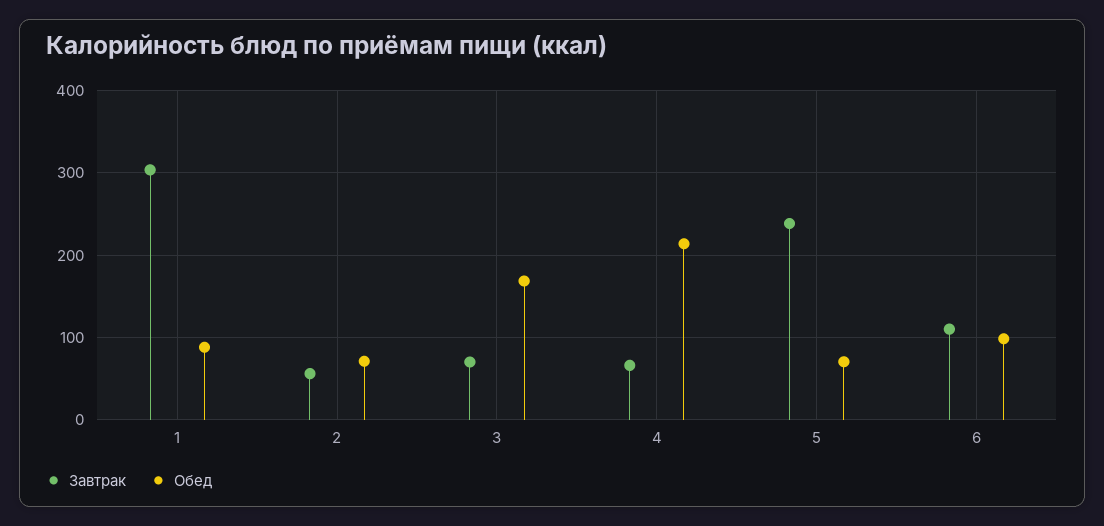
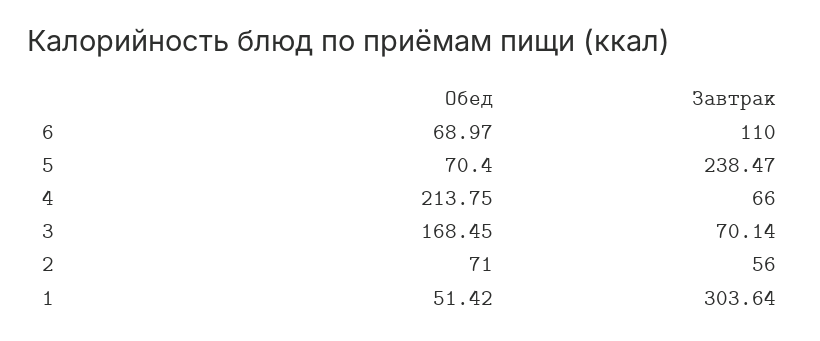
  {
    "Завтрак": {
      "1": 303.64,
      "2": 56,
      "3": 70.14,
      "4": 66,
      "5": 238.47,
      "6": 110
    },
    "Обед": {
-     "1": 90,
+     "1": 51.42,
      "2": 71,
      "3": 168.45,
      "4": 213.75,
      "5": 70.4,
-     "6": 100
+     "6": 68.97
    }
  }

